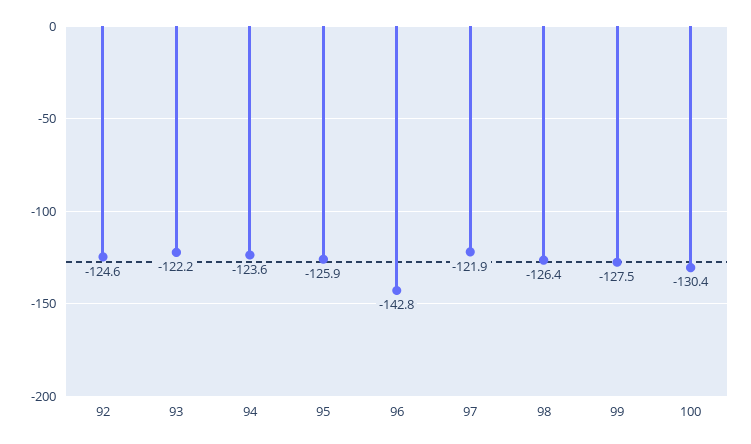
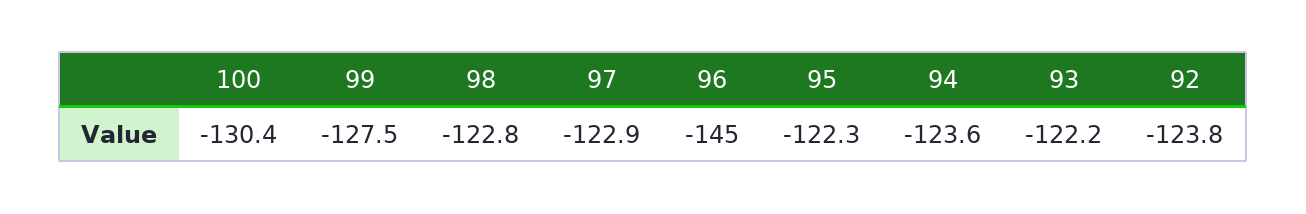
  {
-   "92": -124.6,
+   "92": -123.8,
    "93": -122.2,
    "94": -123.6,
-   "95": -125.9,
+   "95": -122.3,
-   "96": -142.8,
+   "96": -145,
-   "97": -121.9,
+   "97": -122.9,
-   "98": -126.4,
+   "98": -122.8,
    "99": -127.5,
    "100": -130.4
  }

